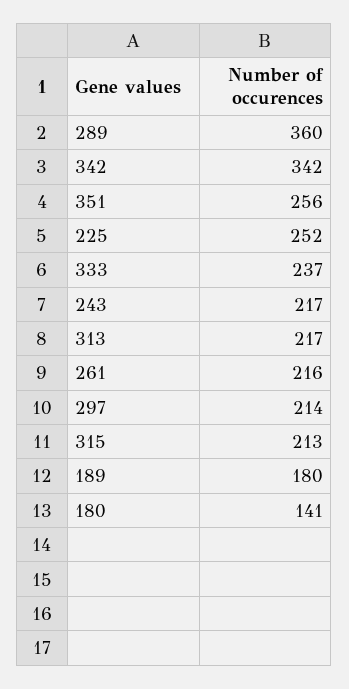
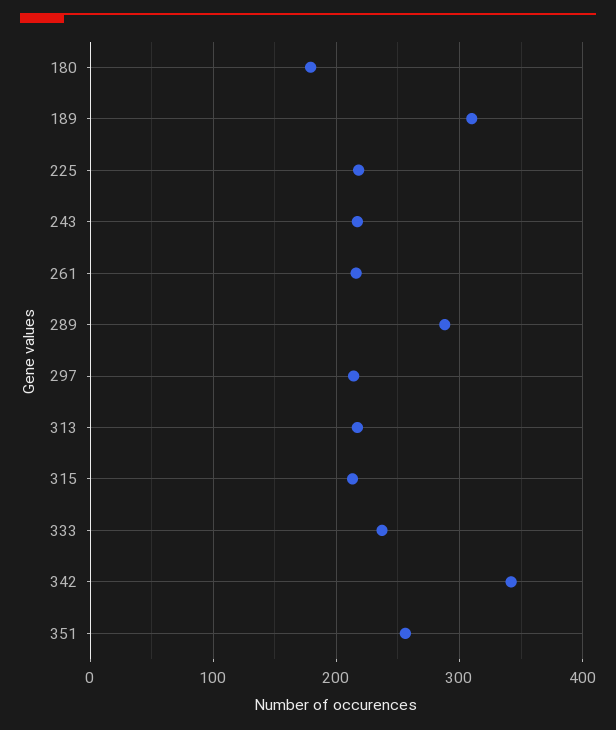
  {
-   "289": 360,
+   "289": 290,
    "342": 342,
    "351": 256,
-   "225": 252,
+   "225": 220,
    "333": 237,
    "243": 217,
    "313": 217,
    "261": 216,
    "297": 214,
    "315": 213,
-   "189": 180,
+   "189": 310,
-   "180": 141
+   "180": 180
  }

